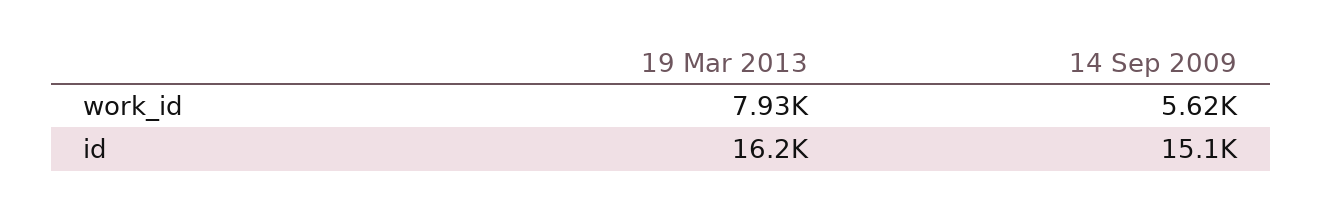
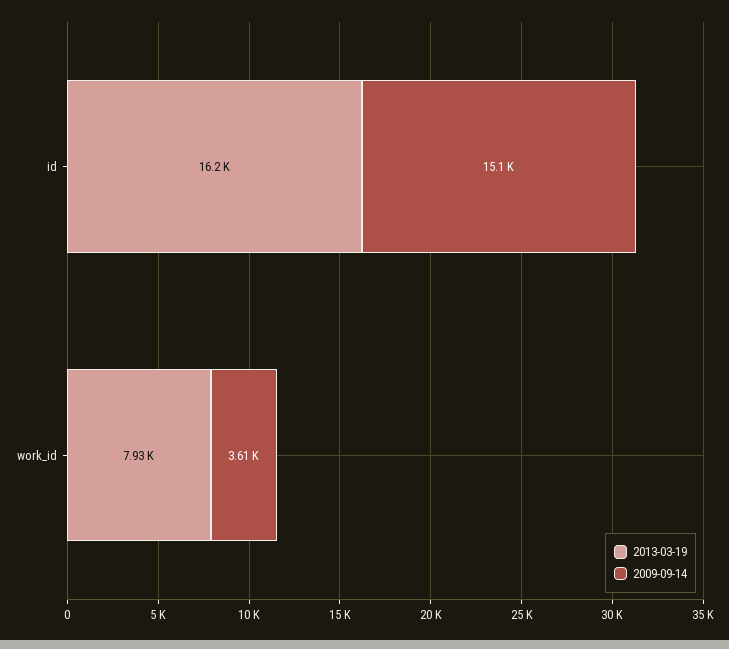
  {
    "19 Mar 2013": {
      "work_id": 7930,
      "id": 16200
    },
    "14 Sep 2009": {
-     "work_id": 5620,
+     "work_id": 3610,
      "id": 15100
    }
  }

